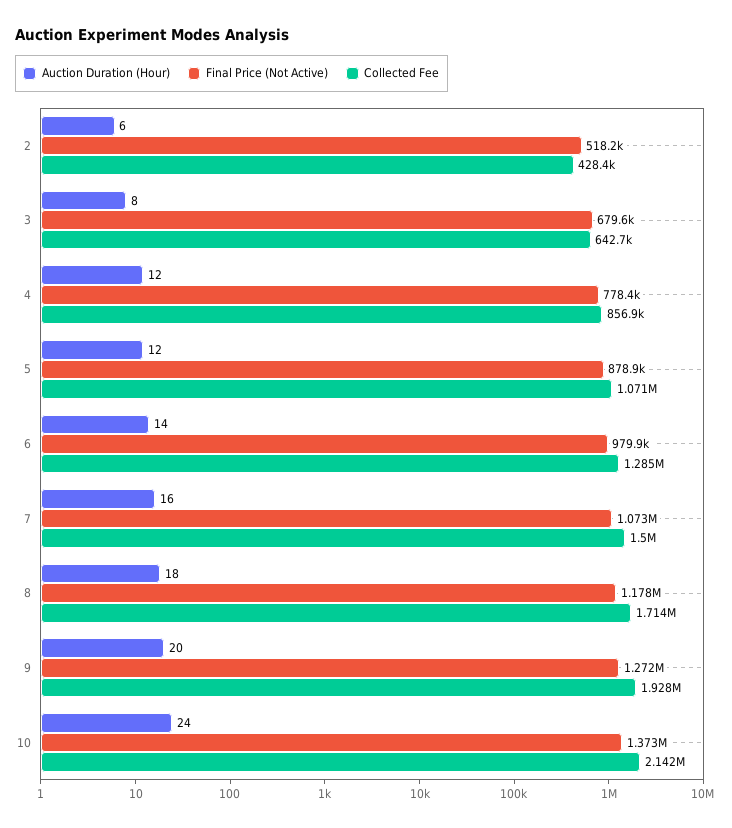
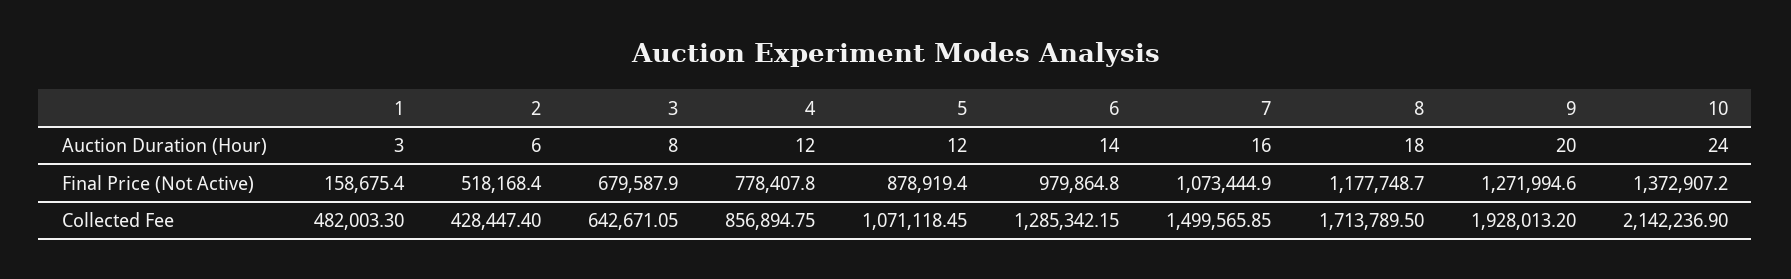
  {
    "Auction Duration (Hour)": {
      "2": 6,
      "3": 8,
      "4": 12,
      "5": 12,
      "6": 14,
      "7": 16,
      "8": 18,
      "9": 20,
-     "10": 24
+     "10": 24,
+     "1": 3
    },
    "Final Price (Not Active)": {
      "2": 518168.4,
      "3": 679587.9,
      "4": 778407.8,
      "5": 878919.4,
      "6": 979864.8,
      "7": 1073444.9,
      "8": 1177748.7,
      "9": 1271994.6,
-     "10": 1372907.2
+     "10": 1372907.2,
+     "1": 158675.4
    },
    "Collected Fee": {
      "2": 428447.4,
      "3": 642671.05,
      "4": 856894.75,
      "5": 1071118.45,
      "6": 1285342.15,
      "7": 1499565.85,
      "8": 1713789.5,
      "9": 1928013.2,
-     "10": 2142236.9
+     "10": 2142236.9,
+     "1": 482003.3
    }
  }

